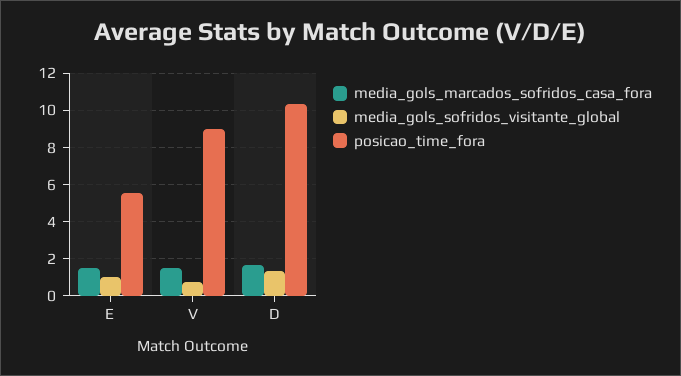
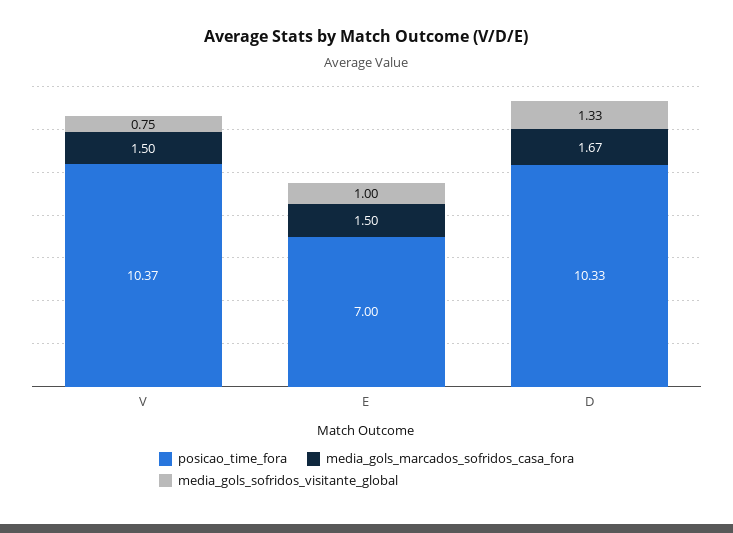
  {
    "media_gols_marcados_sofridos_casa_fora": {
      "E": 1.5,
      "V": 1.5,
      "D": 1.67
    },
    "media_gols_sofridos_visitante_global": {
      "E": 1,
      "V": 0.75,
      "D": 1.33
    },
    "posicao_time_fora": {
-     "E": 5.5,
+     "E": 7,
-     "V": 9,
+     "V": 10.37,
      "D": 10.33
    }
  }

